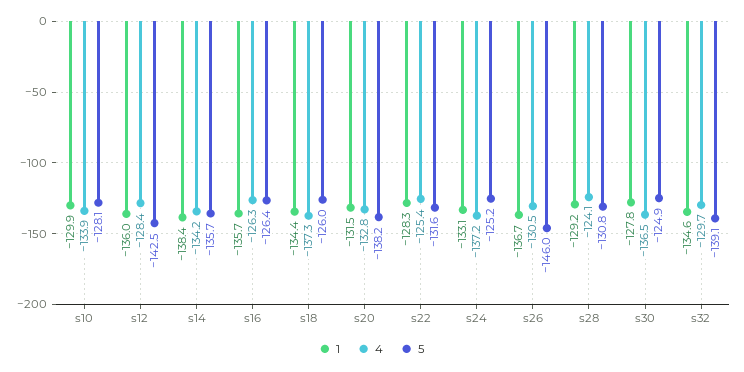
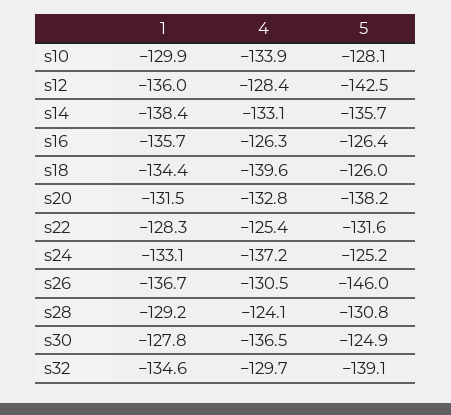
  {
    "1": {
      "s10": -129.9,
      "s12": -136,
      "s14": -138.4,
      "s16": -135.7,
      "s18": -134.4,
      "s20": -131.5,
      "s22": -128.3,
      "s24": -133.1,
      "s26": -136.7,
      "s28": -129.2,
      "s30": -127.8,
      "s32": -134.6
    },
    "4": {
      "s10": -133.9,
      "s12": -128.4,
-     "s14": -134.2,
+     "s14": -133.1,
      "s16": -126.3,
-     "s18": -137.3,
+     "s18": -139.6,
      "s20": -132.8,
      "s22": -125.4,
      "s24": -137.2,
      "s26": -130.5,
      "s28": -124.1,
      "s30": -136.5,
      "s32": -129.7
    },
    "5": {
      "s10": -128.1,
      "s12": -142.5,
      "s14": -135.7,
      "s16": -126.4,
      "s18": -126,
      "s20": -138.2,
      "s22": -131.6,
      "s24": -125.2,
      "s26": -146,
      "s28": -130.8,
      "s30": -124.9,
      "s32": -139.1
    }
  }

